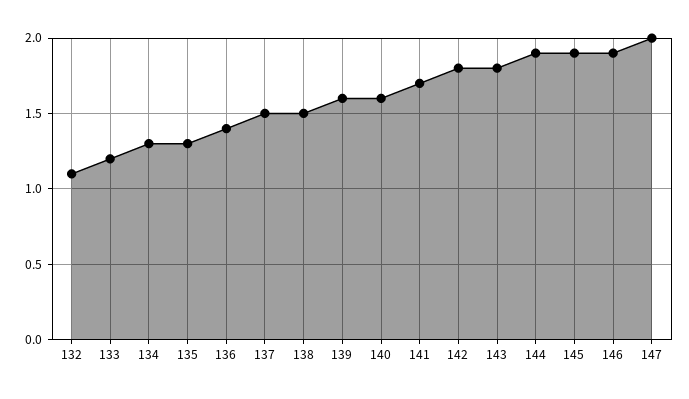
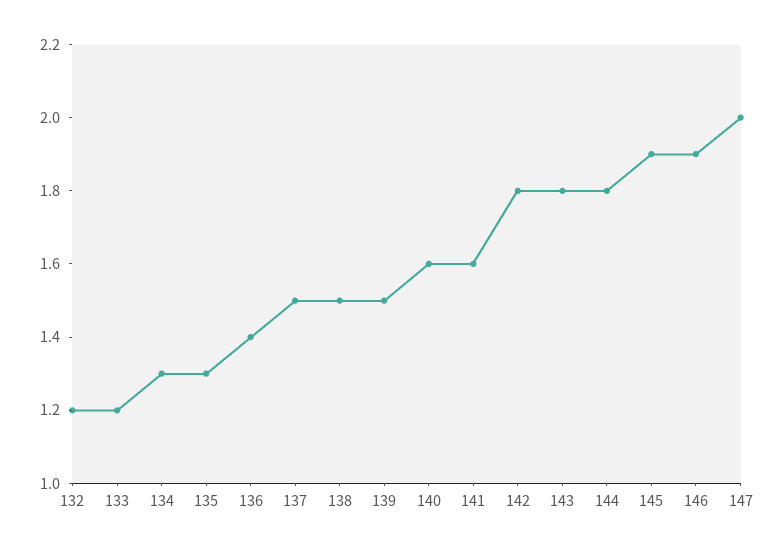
  {
-   "132": 1.1,
+   "132": 1.2,
    "133": 1.2,
    "134": 1.3,
    "135": 1.3,
    "136": 1.4,
    "137": 1.5,
    "138": 1.5,
-   "139": 1.6,
+   "139": 1.5,
    "140": 1.6,
-   "141": 1.7,
+   "141": 1.6,
    "142": 1.8,
    "143": 1.8,
-   "144": 1.9,
+   "144": 1.8,
    "145": 1.9,
    "146": 1.9,
    "147": 2
  }

